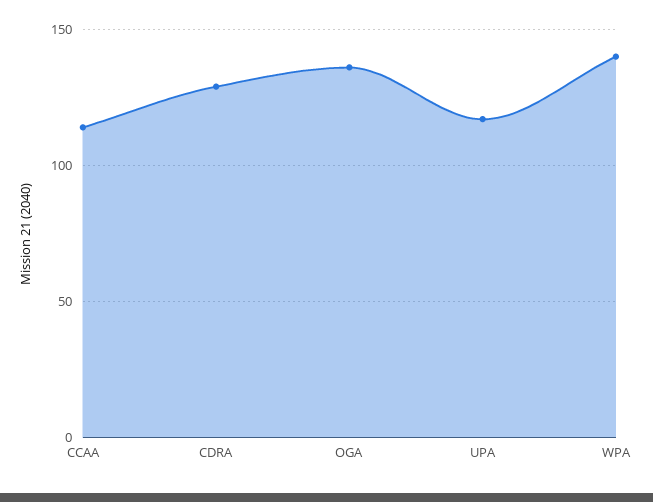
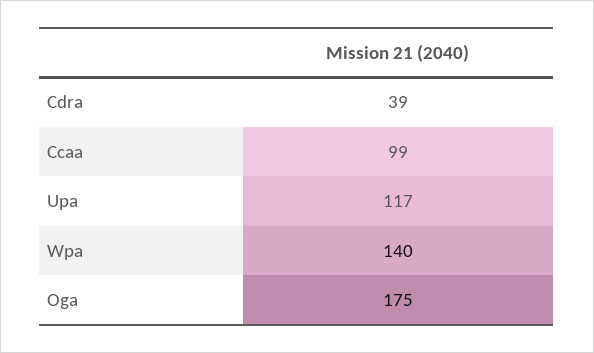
  {
-   "CCAA": 115,
+   "CCAA": 99,
-   "CDRA": 130,
+   "CDRA": 39,
-   "OGA": 135,
+   "OGA": 175,
    "UPA": 117,
    "WPA": 140
  }

